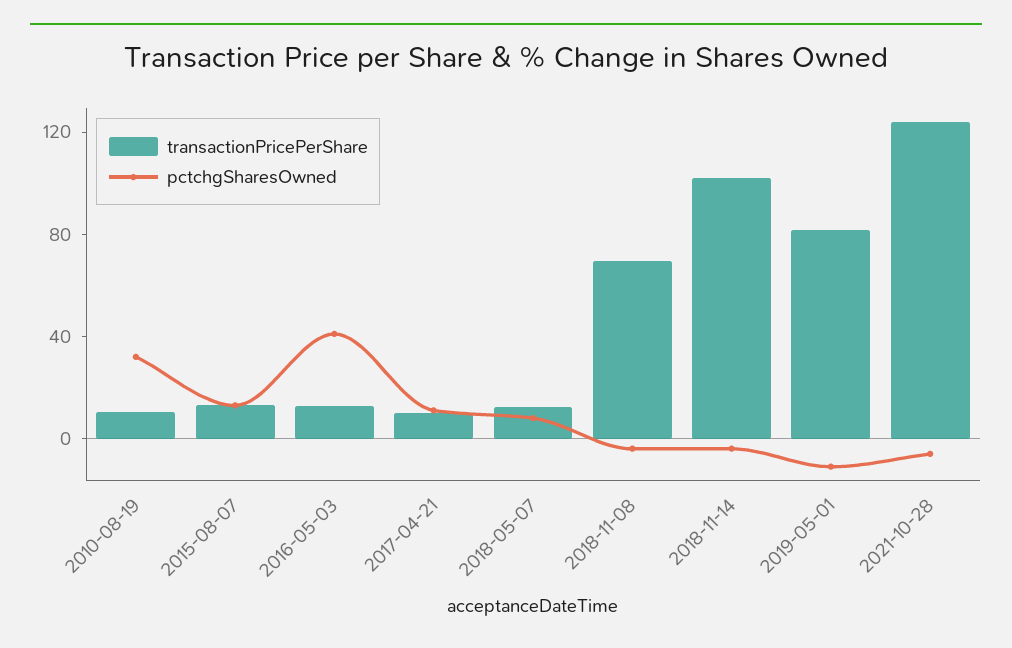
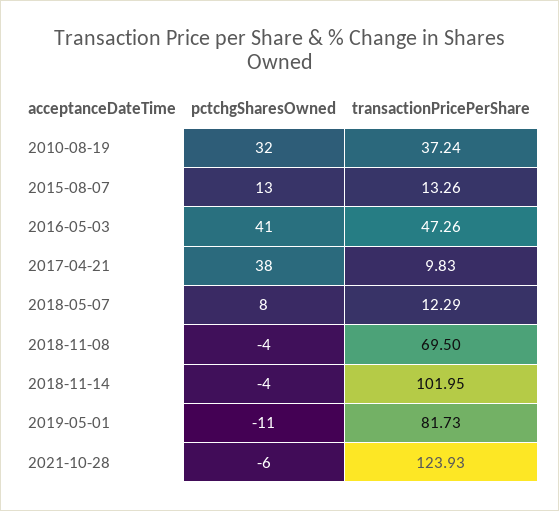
  {
    "transactionPricePerShare": {
-     "2010-08-19": 10,
+     "2010-08-19": 37.24,
      "2015-08-07": 13.26,
-     "2016-05-03": 10,
+     "2016-05-03": 47.26,
      "2017-04-21": 9.83,
      "2018-05-07": 12.29,
      "2018-11-08": 69.5,
      "2018-11-14": 101.95,
      "2019-05-01": 81.73,
      "2021-10-28": 123.93
    },
    "pctchgSharesOwned": {
      "2010-08-19": 32,
      "2015-08-07": 13,
      "2016-05-03": 41,
-     "2017-04-21": 10,
+     "2017-04-21": 38,
      "2018-05-07": 8,
      "2018-11-08": -4,
      "2018-11-14": -4,
      "2019-05-01": -11,
      "2021-10-28": -6
    }
  }

